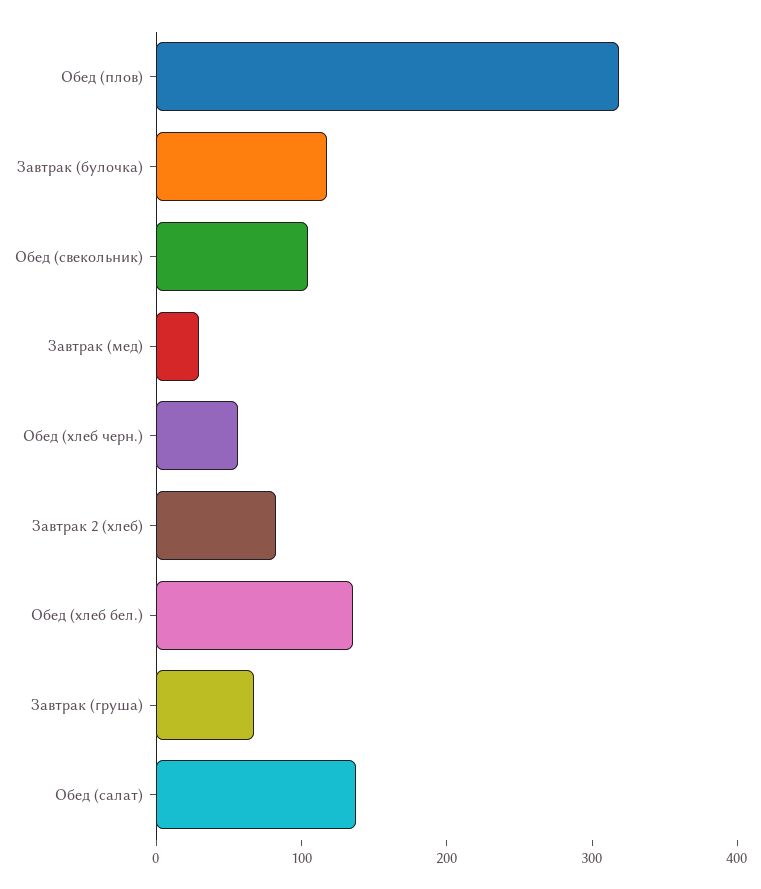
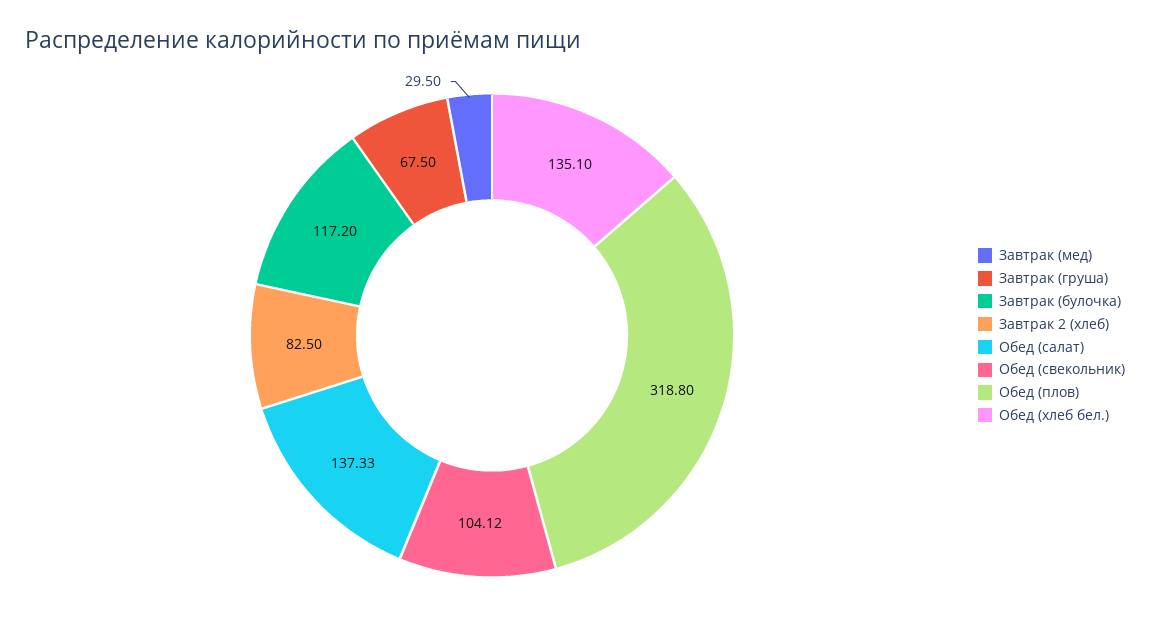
  {
    "Обед (плов)": 318.8,
    "Завтрак (булочка)": 117.2,
    "Обед (свекольник)": 104.12,
    "Завтрак (мед)": 29.5,
-   "Обед (хлеб черн.)": 60,
    "Завтрак 2 (хлеб)": 82.5,
    "Обед (хлеб бел.)": 135.1,
    "Завтрак (груша)": 67.5,
    "Обед (салат)": 137.33
  }

